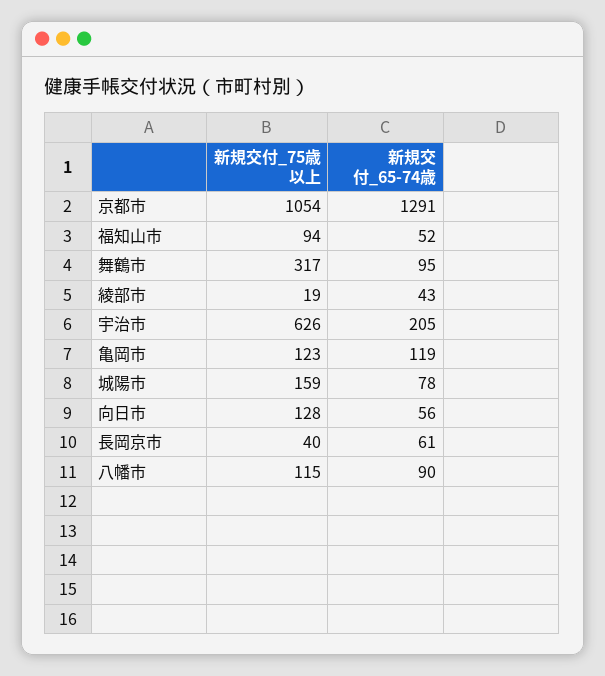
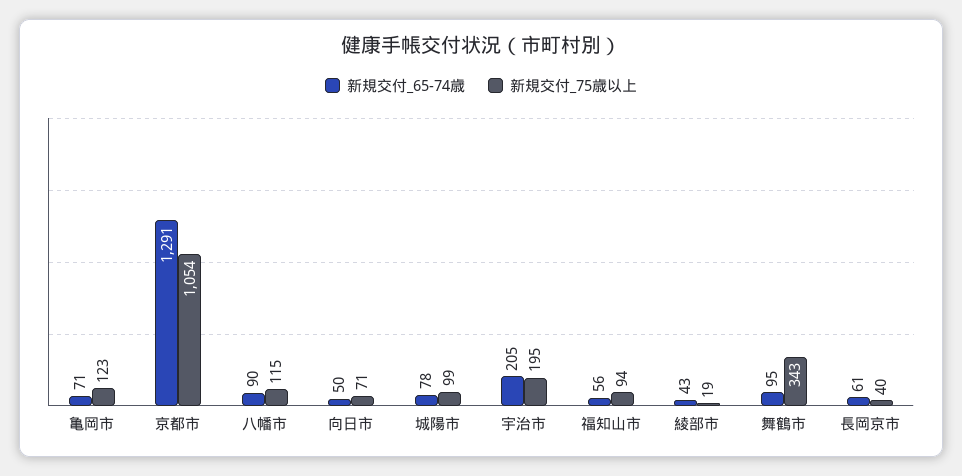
  {
    "新規交付_75歳以上": {
      "京都市": 1054,
      "福知山市": 94,
-     "舞鶴市": 317,
+     "舞鶴市": 343,
      "綾部市": 19,
-     "宇治市": 626,
+     "宇治市": 195,
      "亀岡市": 123,
-     "城陽市": 159,
+     "城陽市": 99,
-     "向日市": 128,
+     "向日市": 71,
      "長岡京市": 40,
      "八幡市": 115
    },
    "新規交付_65-74歳": {
      "京都市": 1291,
-     "福知山市": 52,
+     "福知山市": 56,
      "舞鶴市": 95,
      "綾部市": 43,
      "宇治市": 205,
-     "亀岡市": 119,
+     "亀岡市": 71,
      "城陽市": 78,
-     "向日市": 56,
+     "向日市": 50,
      "長岡京市": 61,
      "八幡市": 90
    }
  }

